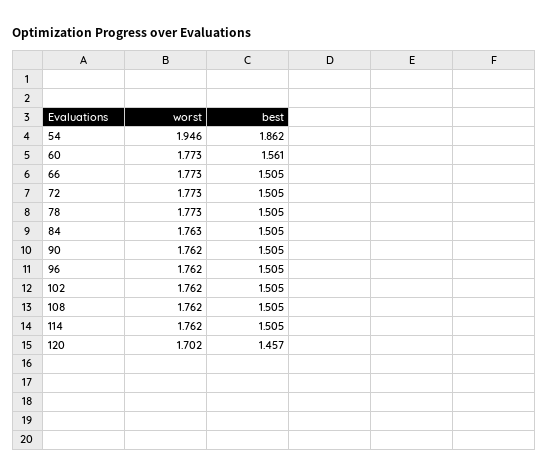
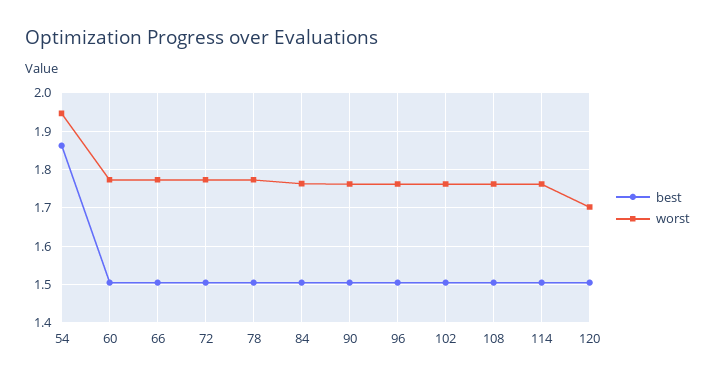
  {
    "worst": {
      "54": 1.946,
      "60": 1.773,
      "66": 1.773,
      "72": 1.773,
      "78": 1.773,
      "84": 1.763,
      "90": 1.762,
      "96": 1.762,
      "102": 1.762,
      "108": 1.762,
      "114": 1.762,
      "120": 1.702
    },
    "best": {
      "54": 1.862,
-     "60": 1.561,
+     "60": 1.5,
      "66": 1.505,
      "72": 1.505,
      "78": 1.505,
      "84": 1.505,
      "90": 1.505,
      "96": 1.505,
      "102": 1.505,
      "108": 1.505,
      "114": 1.505,
-     "120": 1.457
+     "120": 1.5
    }
  }

